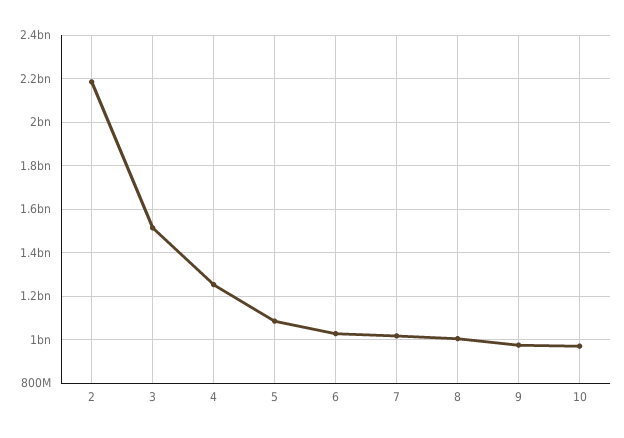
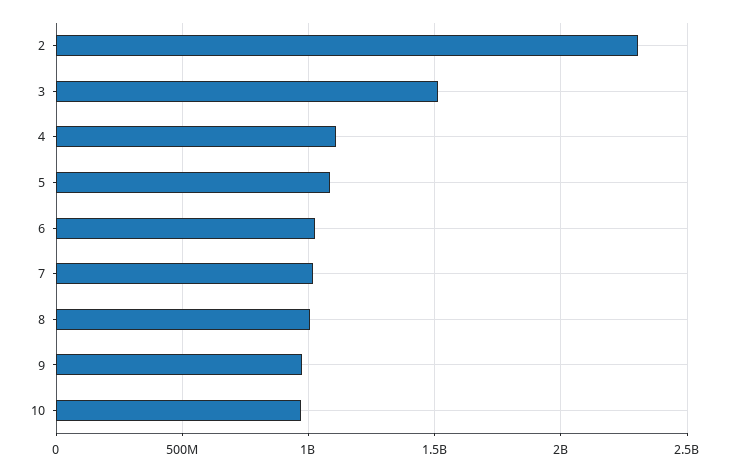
  {
-   "2": 2200000000,
+   "2": 2300000000,
    "3": 1500000000,
-   "4": 1250000000,
+   "4": 1100000000,
    "5": 1100000000,
    "6": 1050000000,
    "7": 1000000000,
    "8": 1000000000,
    "9": 950000000,
    "10": 950000000
  }

